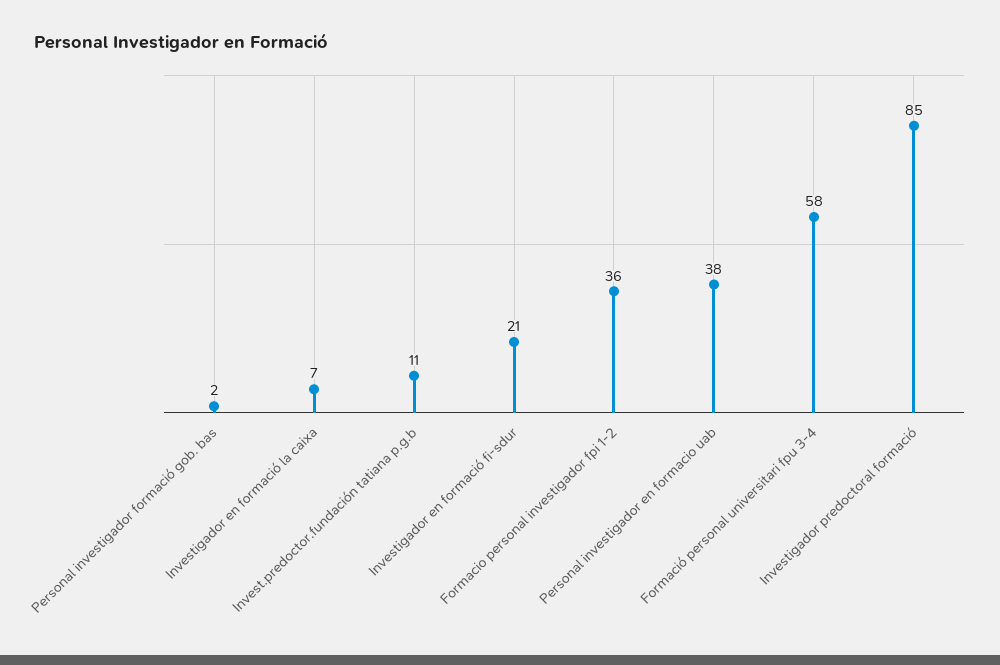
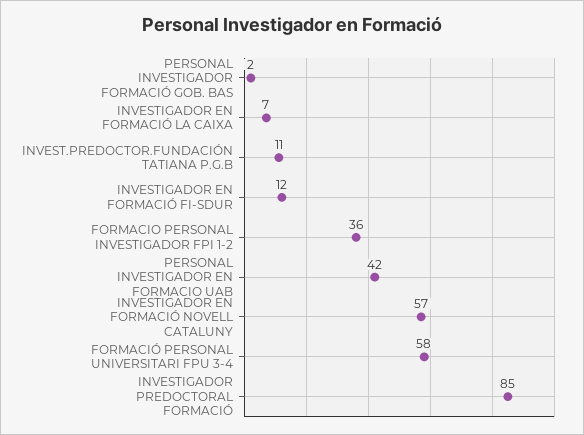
  {
    "Personal investigador formació gob. bas": 2,
    "Investigador en formació la caixa": 7,
    "Invest.predoctor.fundación tatiana p.g.b": 11,
-   "Investigador en formació fi-sdur": 21,
+   "Investigador en formació fi-sdur": 12,
    "Formacio personal investigador fpi 1-2": 36,
-   "Personal investigador en formacio uab": 38,
+   "Personal investigador en formacio uab": 42,
    "Formació personal universitari fpu 3-4": 58,
-   "Investigador predoctoral formació": 85
+   "Investigador predoctoral formació": 85,
+   "INVESTIGADOR EN FORMACIÓ NOVELL CATALUNY": 57
  }

